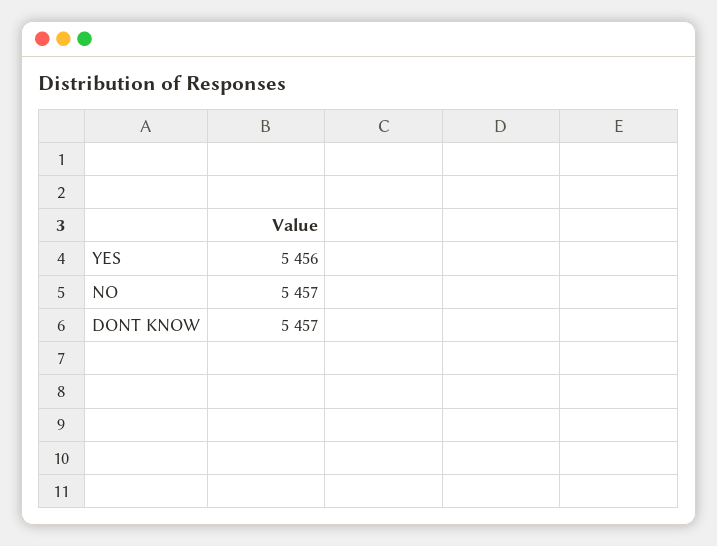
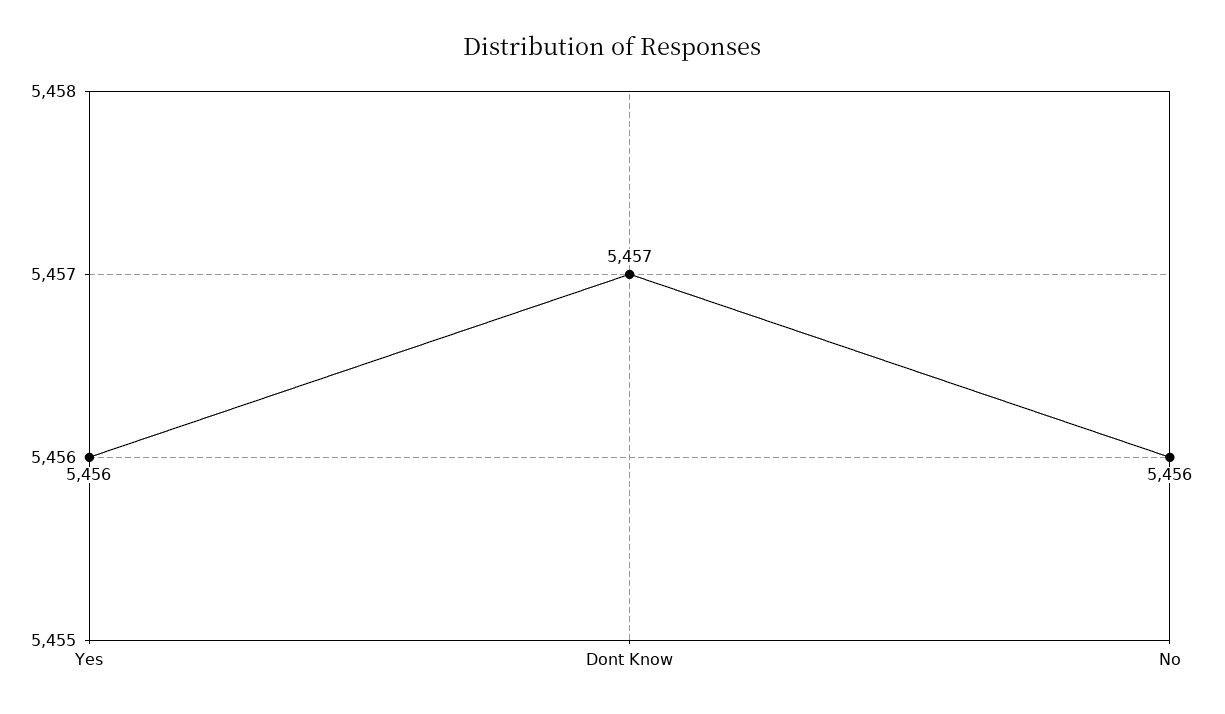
  {
    "YES": 5456,
-   "NO": 5457,
+   "NO": 5456,
    "DONT KNOW": 5457
  }

